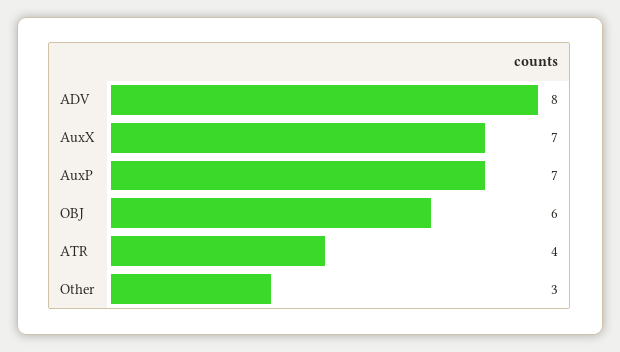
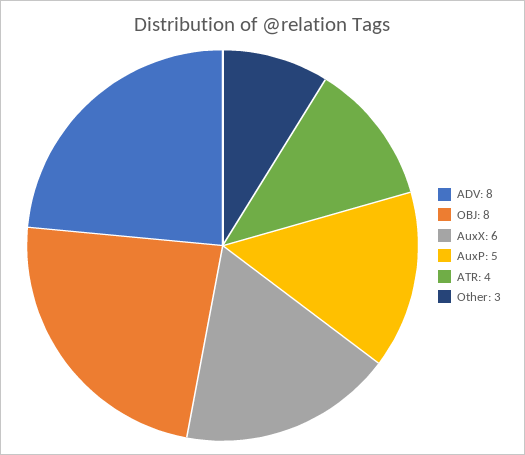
  {
    "ADV": 8,
-   "AuxX": 7,
+   "AuxX": 6,
-   "AuxP": 7,
+   "AuxP": 5,
-   "OBJ": 6,
+   "OBJ": 8,
    "ATR": 4,
    "Other": 3
  }

